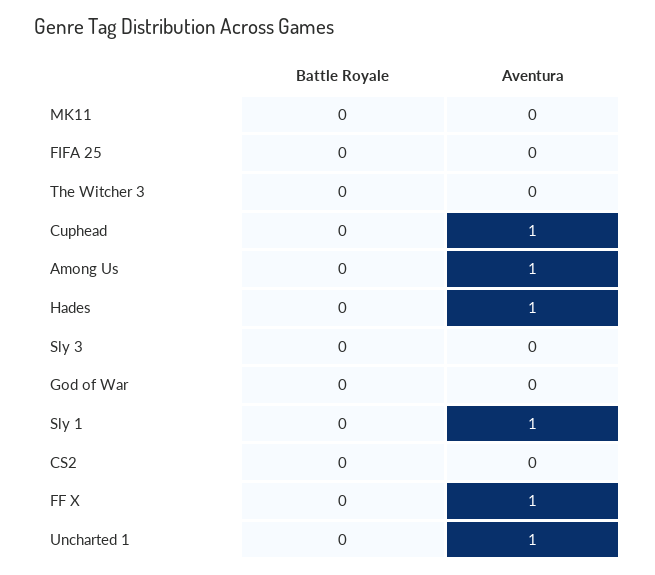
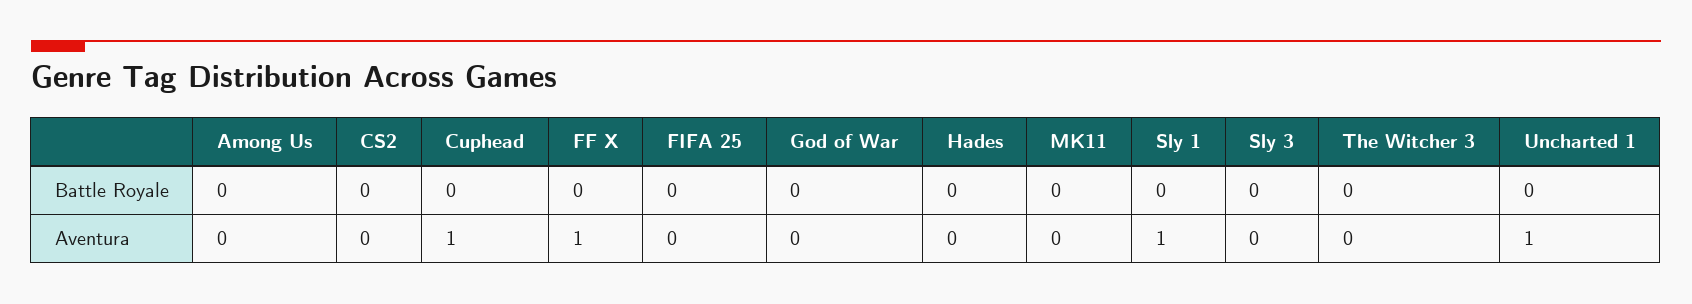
  {
    "Battle Royale": {
      "MK11": 0,
      "FIFA 25": 0,
      "The Witcher 3": 0,
      "Cuphead": 0,
      "Among Us": 0,
      "Hades": 0,
      "Sly 3": 0,
      "God of War": 0,
      "Sly 1": 0,
      "CS2": 0,
      "FF X": 0,
      "Uncharted 1": 0
    },
    "Aventura": {
      "MK11": 0,
      "FIFA 25": 0,
      "The Witcher 3": 0,
      "Cuphead": 1,
-     "Among Us": 1,
+     "Among Us": 0,
-     "Hades": 1,
+     "Hades": 0,
      "Sly 3": 0,
      "God of War": 0,
      "Sly 1": 1,
      "CS2": 0,
      "FF X": 1,
      "Uncharted 1": 1
    }
  }

